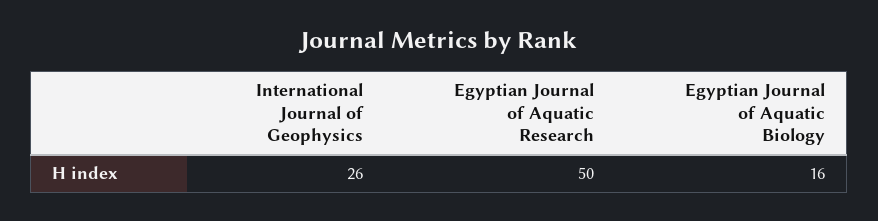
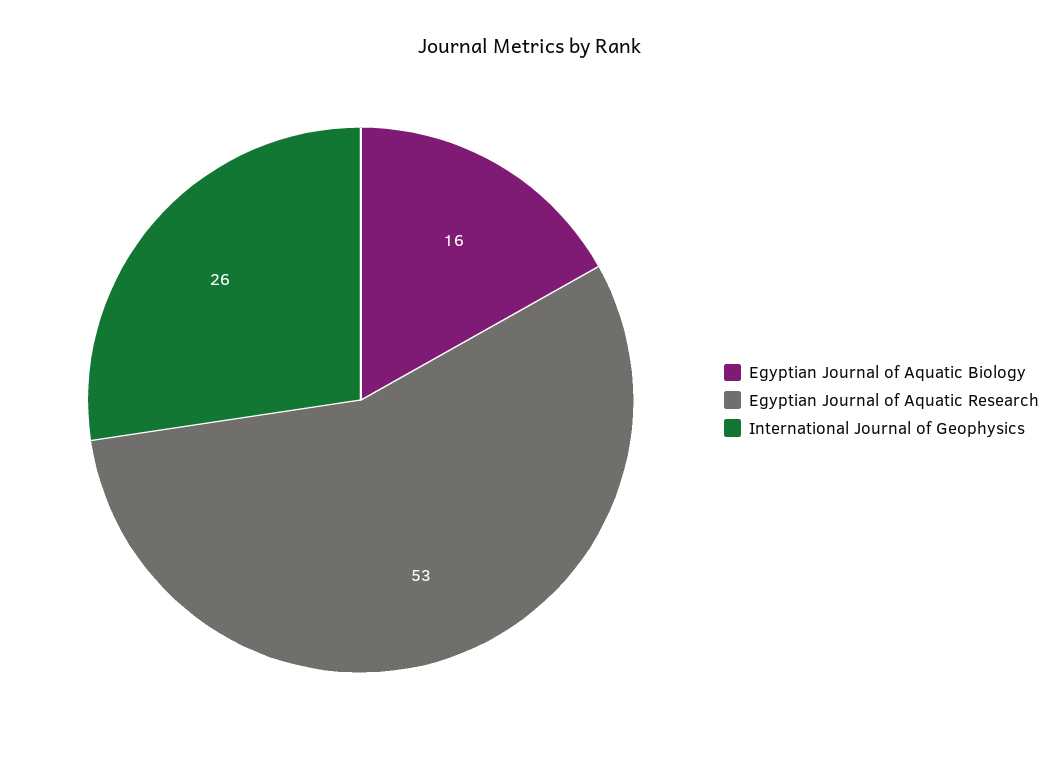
  {
    "International Journal of Geophysics": 26,
-   "Egyptian Journal of Aquatic Research": 50,
+   "Egyptian Journal of Aquatic Research": 53,
    "Egyptian Journal of Aquatic Biology": 16
  }

